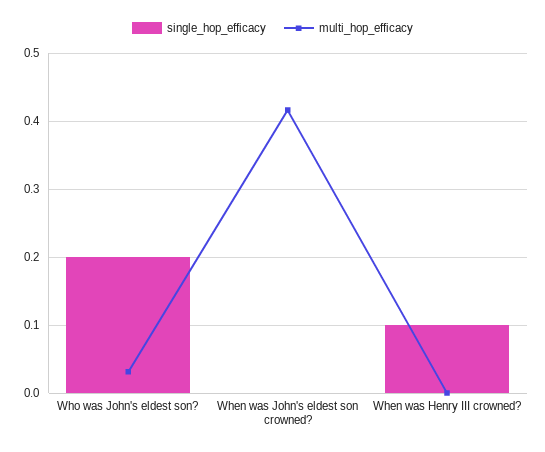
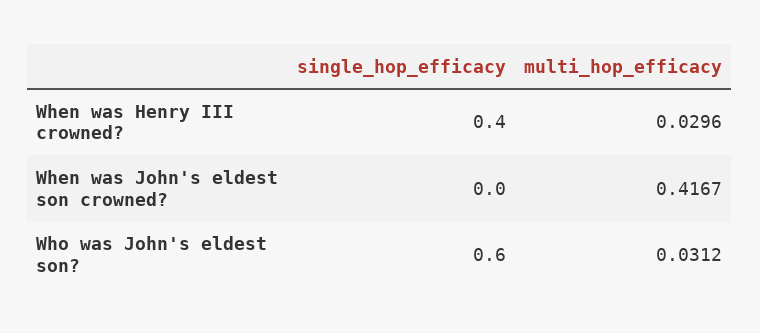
  {
    "single_hop_efficacy": {
-     "Who was John's eldest son?": 0.2,
+     "Who was John's eldest son?": 0.6,
      "When was John's eldest son crowned?": 0,
-     "When was Henry III crowned?": 0.1
+     "When was Henry III crowned?": 0.4
    },
    "multi_hop_efficacy": {
      "Who was John's eldest son?": 0.0312,
      "When was John's eldest son crowned?": 0.4167,
-     "When was Henry III crowned?": 0
+     "When was Henry III crowned?": 0.0296
    }
  }

